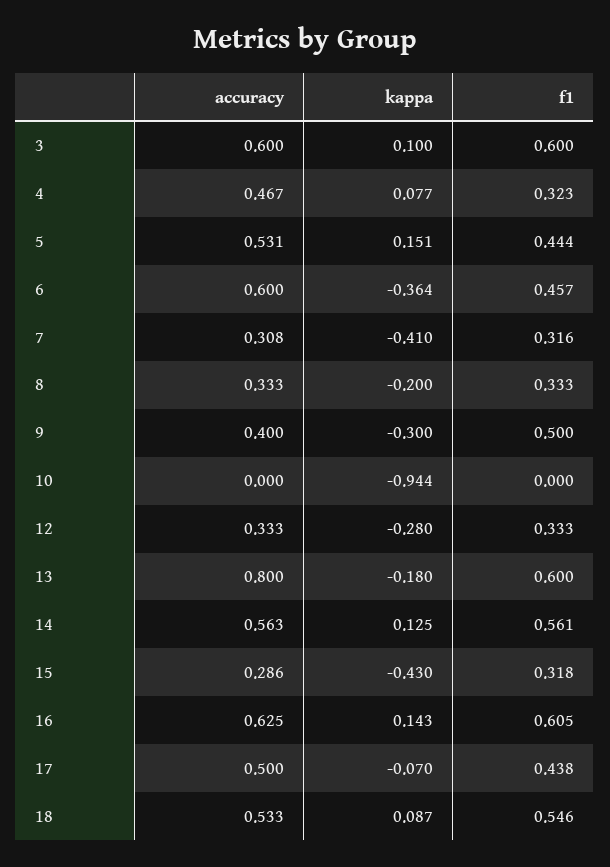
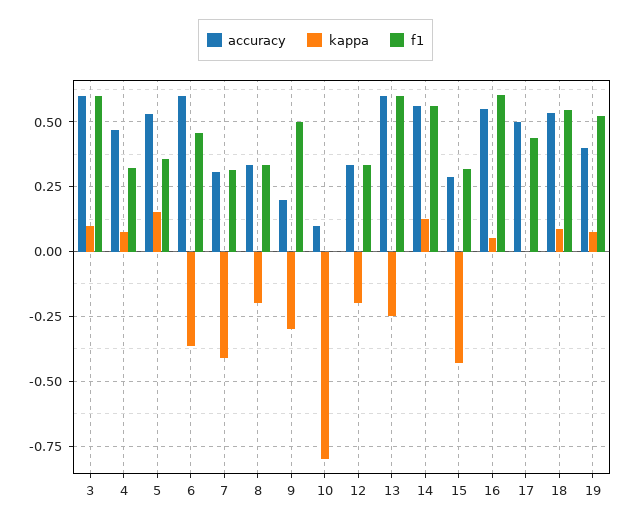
  {
    "accuracy": {
      "3": 0.6,
      "4": 0.467,
      "5": 0.531,
      "6": 0.6,
      "7": 0.308,
      "8": 0.333,
-     "9": 0.4,
+     "9": 0.2,
-     "10": 0,
+     "10": 0.1,
      "12": 0.333,
-     "13": 0.8,
+     "13": 0.6,
      "14": 0.563,
      "15": 0.286,
-     "16": 0.625,
+     "16": 0.55,
      "17": 0.5,
-     "18": 0.533
+     "18": 0.533,
+     "19": 0.4
    },
    "kappa": {
      "3": 0.1,
      "4": 0.077,
      "5": 0.151,
      "6": -0.364,
      "7": -0.41,
      "8": -0.2,
      "9": -0.3,
-     "10": -0.944,
+     "10": -0.8,
-     "12": -0.28,
+     "12": -0.2,
-     "13": -0.18,
+     "13": -0.25,
      "14": 0.125,
      "15": -0.43,
-     "16": 0.143,
+     "16": 0.05,
-     "17": -0.07,
+     "17": 0,
-     "18": 0.087
+     "18": 0.087,
+     "19": 0.075
    },
    "f1": {
      "3": 0.6,
      "4": 0.323,
-     "5": 0.444,
+     "5": 0.35,
      "6": 0.457,
      "7": 0.316,
      "8": 0.333,
      "9": 0.5,
      "10": 0,
      "12": 0.333,
      "13": 0.6,
      "14": 0.561,
      "15": 0.318,
      "16": 0.605,
      "17": 0.438,
-     "18": 0.546
+     "18": 0.546,
+     "19": 0.525
    }
  }

